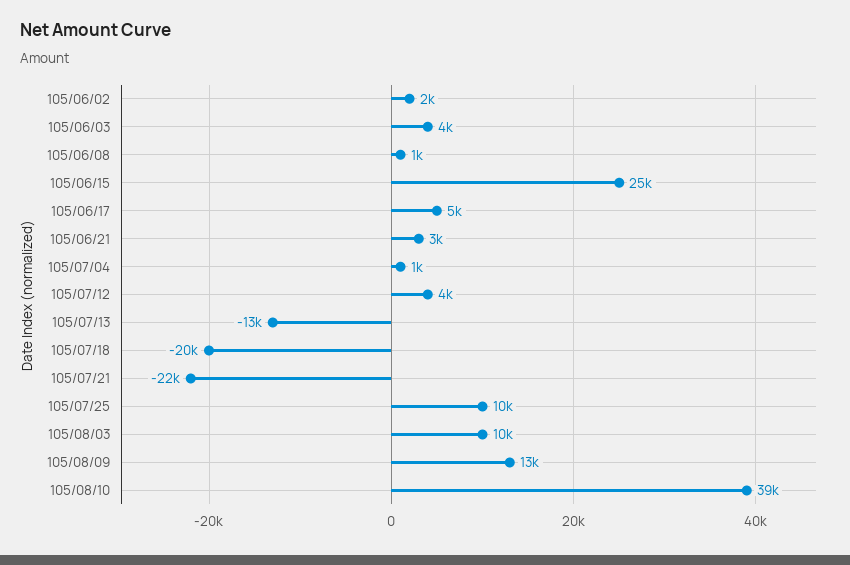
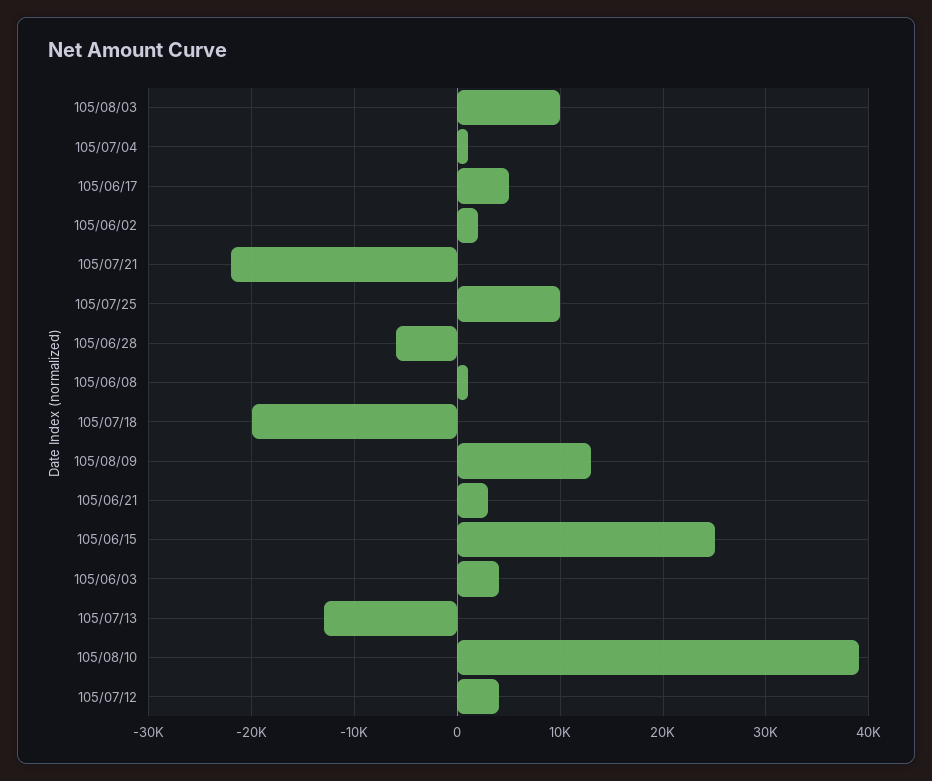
  {
    "105/06/02": 2000,
    "105/06/03": 4000,
    "105/06/08": 1000,
    "105/06/15": 25000,
    "105/06/17": 5000,
    "105/06/21": 3000,
    "105/07/04": 1000,
    "105/07/12": 4000,
    "105/07/13": -13000,
    "105/07/18": -20000,
    "105/07/21": -22000,
    "105/07/25": 10000,
    "105/08/03": 10000,
    "105/08/09": 13000,
-   "105/08/10": 39000
+   "105/08/10": 39000,
+   "105/06/28": -6000
  }

